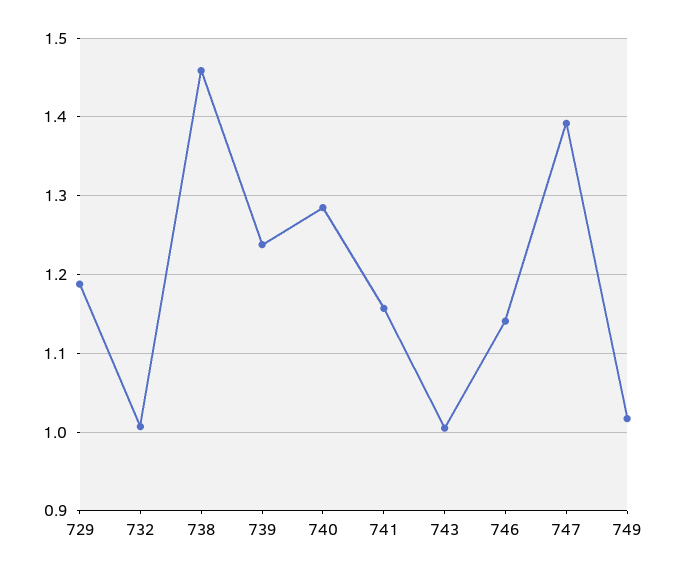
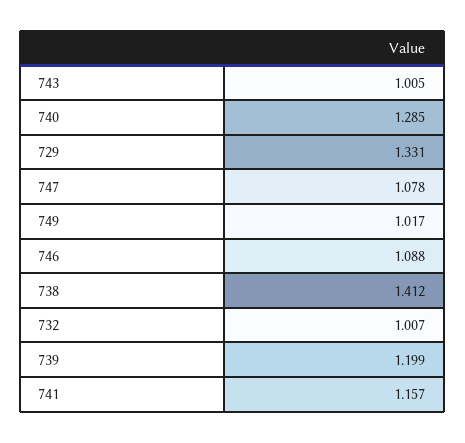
  {
-   "729": 1.19,
+   "729": 1.331,
    "732": 1.007,
-   "738": 1.46,
+   "738": 1.412,
-   "739": 1.24,
+   "739": 1.199,
    "740": 1.285,
    "741": 1.157,
    "743": 1.005,
-   "746": 1.14,
+   "746": 1.088,
-   "747": 1.39,
+   "747": 1.078,
    "749": 1.017
  }

